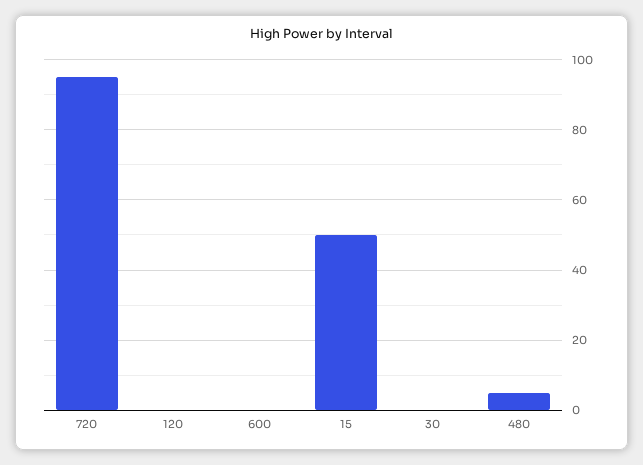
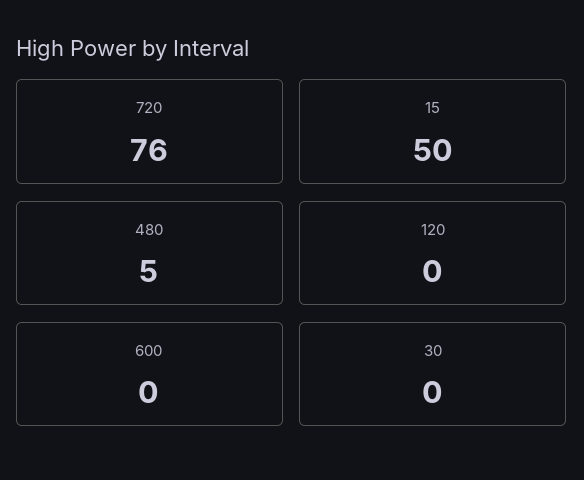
  {
-   "720": 95,
+   "720": 76,
    "120": 0,
    "600": 0,
    "15": 50,
    "30": 0,
    "480": 5
  }

